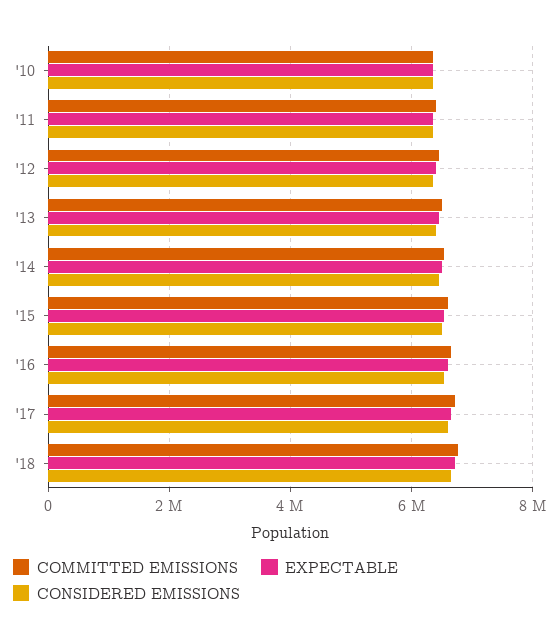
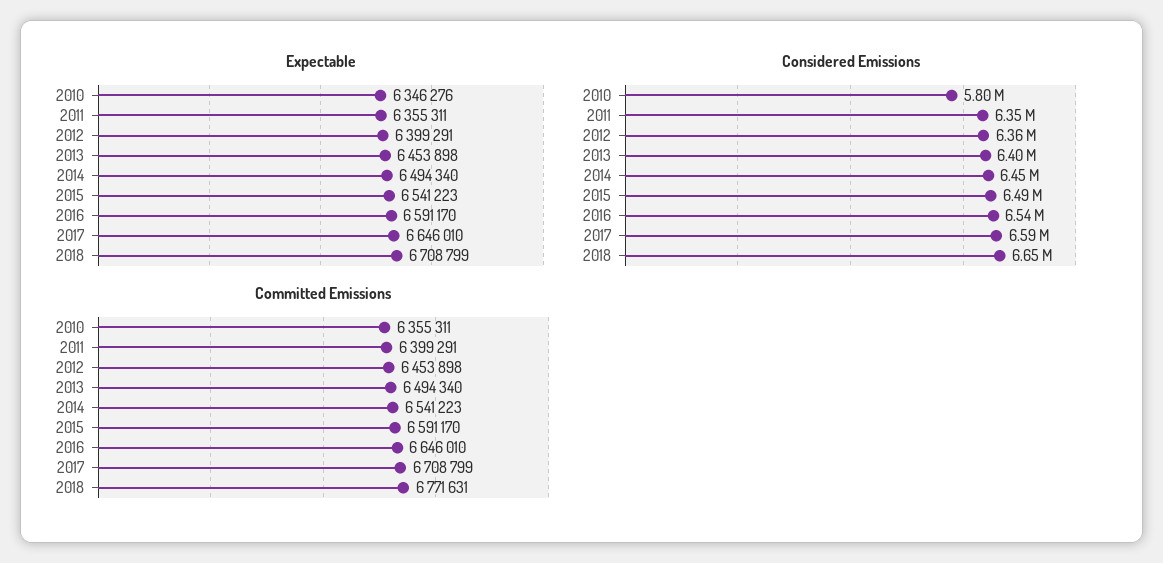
  {
    "COMMITTED EMISSIONS": {
      "'10": 6355311,
      "'11": 6399291,
      "'12": 6453898,
      "'13": 6494340,
      "'14": 6541223,
      "'15": 6591170,
      "'16": 6646010,
      "'17": 6708799,
      "'18": 6771631
    },
    "EXPECTABLE": {
      "'10": 6346276,
      "'11": 6355311,
      "'12": 6399291,
      "'13": 6453898,
      "'14": 6494340,
      "'15": 6541223,
      "'16": 6591170,
      "'17": 6646010,
      "'18": 6708799
    },
    "CONSIDERED EMISSIONS": {
-     "'10": 6400000,
+     "'10": 5800000,
      "'11": 6350000,
      "'12": 6360000,
      "'13": 6400000,
      "'14": 6450000,
      "'15": 6490000,
      "'16": 6540000,
      "'17": 6590000,
      "'18": 6650000
    }
  }

